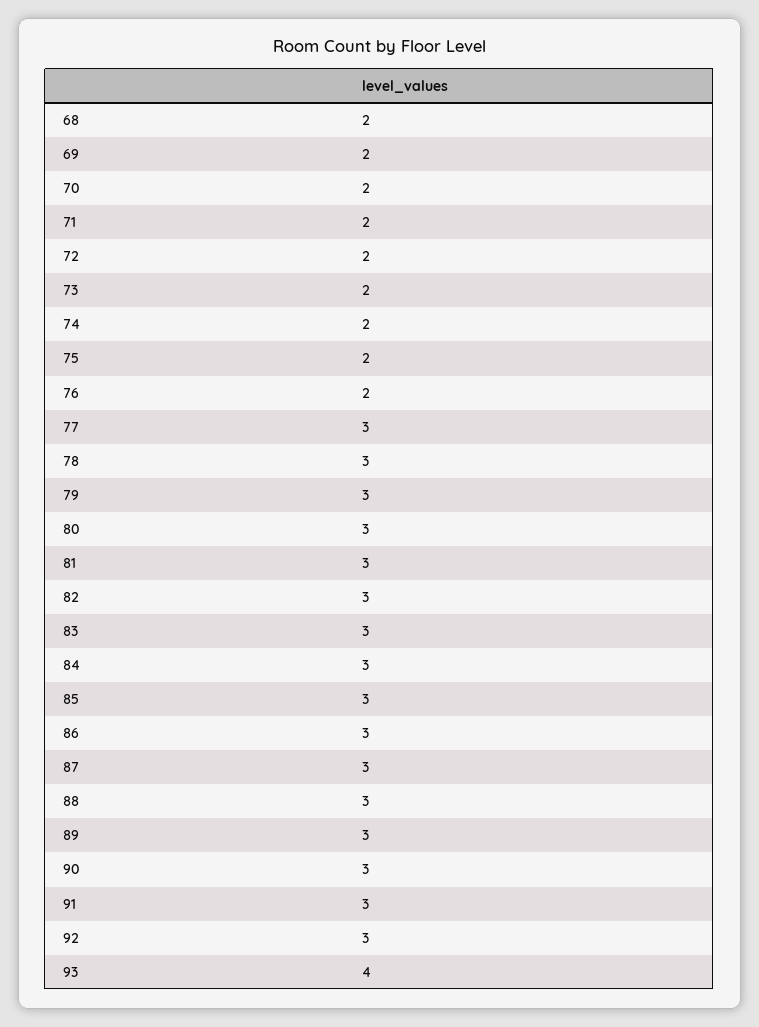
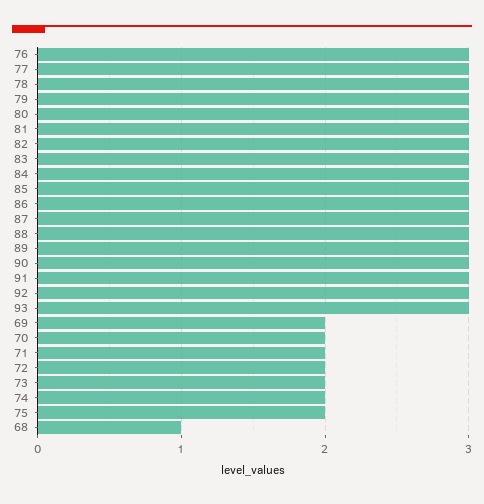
  {
-   "68": 2,
+   "68": 1,
    "69": 2,
    "70": 2,
    "71": 2,
    "72": 2,
    "73": 2,
    "74": 2,
    "75": 2,
-   "76": 2,
+   "76": 3,
    "77": 3,
    "78": 3,
    "79": 3,
    "80": 3,
    "81": 3,
    "82": 3,
    "83": 3,
    "84": 3,
    "85": 3,
    "86": 3,
    "87": 3,
    "88": 3,
    "89": 3,
    "90": 3,
    "91": 3,
    "92": 3,
-   "93": 4
+   "93": 3
  }

